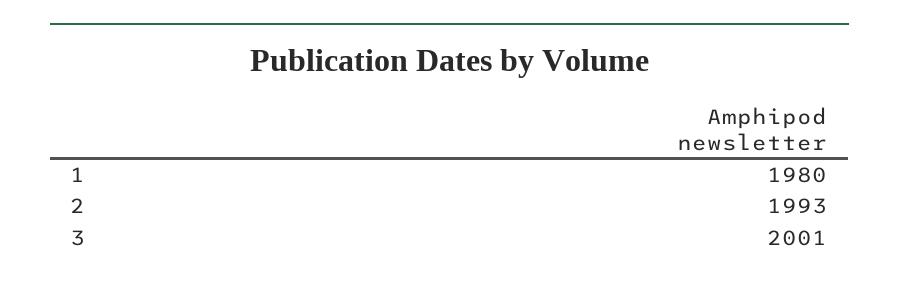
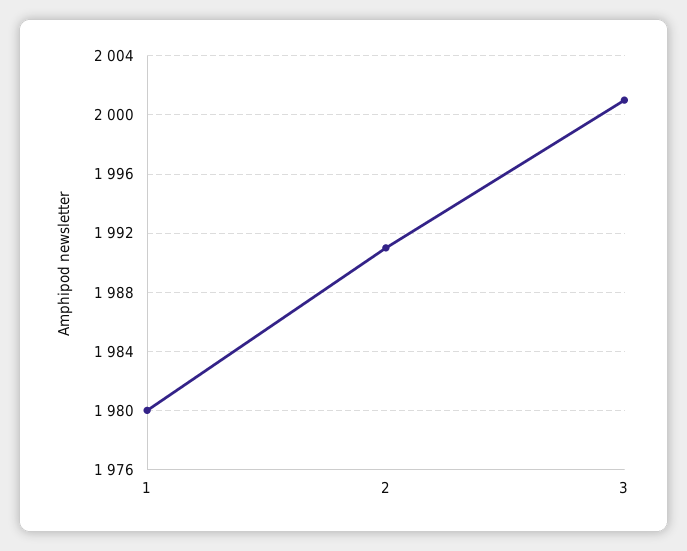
  {
    "1": 1980,
-   "2": 1993,
+   "2": 1991,
    "3": 2001
  }

